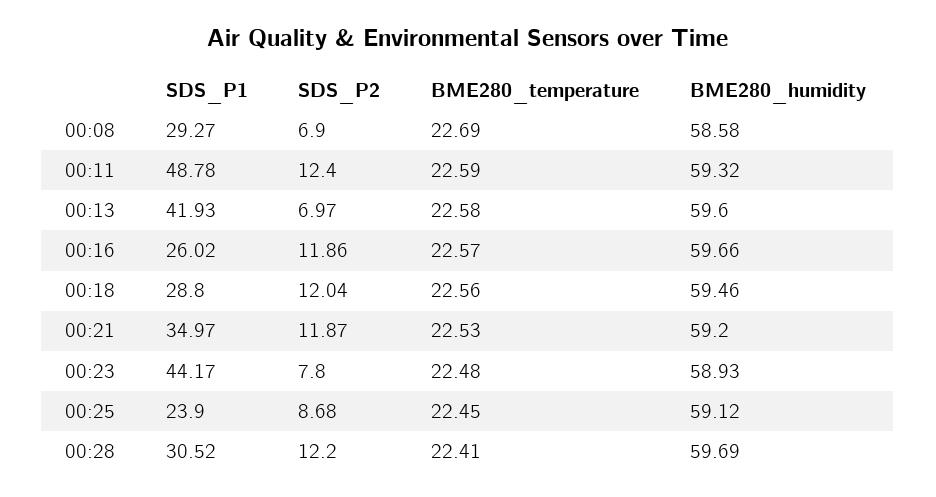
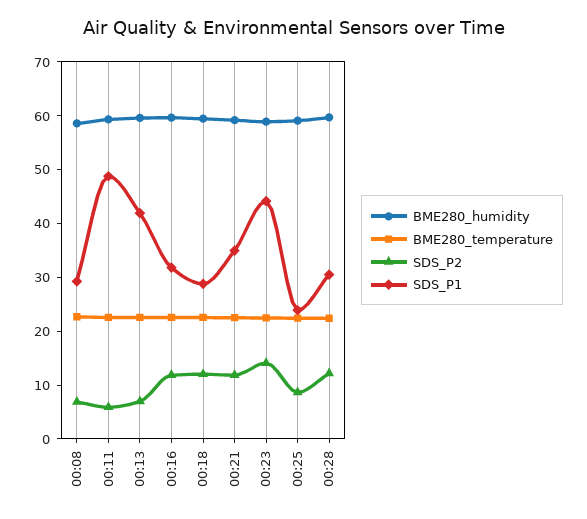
  {
    "SDS_P1": {
      "00:08": 29.27,
      "00:11": 48.78,
      "00:13": 41.93,
-     "00:16": 26.02,
+     "00:16": 32,
      "00:18": 28.8,
      "00:21": 34.97,
      "00:23": 44.17,
      "00:25": 23.9,
      "00:28": 30.52
    },
    "SDS_P2": {
      "00:08": 6.9,
-     "00:11": 12.4,
+     "00:11": 6,
      "00:13": 6.97,
      "00:16": 11.86,
      "00:18": 12.04,
      "00:21": 11.87,
-     "00:23": 7.8,
+     "00:23": 14,
      "00:25": 8.68,
      "00:28": 12.2
    },
    "BME280_temperature": {
      "00:08": 22.69,
      "00:11": 22.59,
      "00:13": 22.58,
      "00:16": 22.57,
      "00:18": 22.56,
      "00:21": 22.53,
      "00:23": 22.48,
      "00:25": 22.45,
      "00:28": 22.41
    },
    "BME280_humidity": {
      "00:08": 58.58,
      "00:11": 59.32,
      "00:13": 59.6,
      "00:16": 59.66,
      "00:18": 59.46,
      "00:21": 59.2,
      "00:23": 58.93,
      "00:25": 59.12,
      "00:28": 59.69
    }
  }

